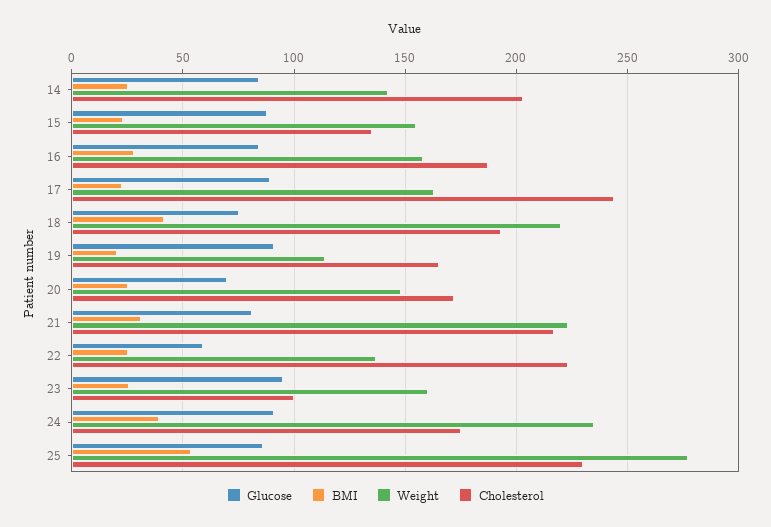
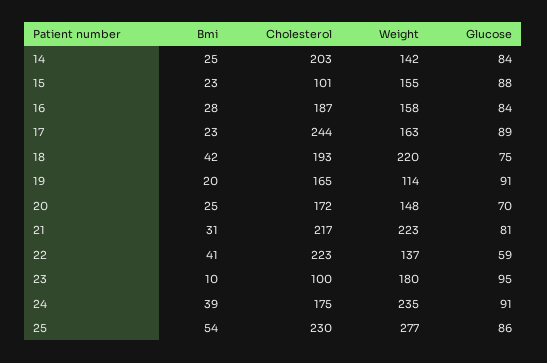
  {
    "Glucose": {
      "14": 84,
      "15": 88,
      "16": 84,
      "17": 89,
      "18": 75,
      "19": 91,
      "20": 70,
      "21": 81,
      "22": 59,
      "23": 95,
      "24": 91,
      "25": 86
    },
    "BMI": {
      "14": 25,
      "15": 23,
      "16": 28,
      "17": 23,
      "18": 42,
      "19": 20,
      "20": 25,
      "21": 31,
-     "22": 25,
+     "22": 41,
-     "23": 25,
+     "23": 10,
      "24": 39,
      "25": 54
    },
    "Weight": {
      "14": 142,
      "15": 155,
      "16": 158,
      "17": 163,
      "18": 220,
      "19": 114,
      "20": 148,
      "21": 223,
      "22": 137,
-     "23": 160,
+     "23": 180,
      "24": 235,
      "25": 277
    },
    "Cholesterol": {
      "14": 203,
-     "15": 135,
+     "15": 101,
      "16": 187,
      "17": 244,
      "18": 193,
      "19": 165,
      "20": 172,
      "21": 217,
      "22": 223,
      "23": 100,
      "24": 175,
      "25": 230
    }
  }

